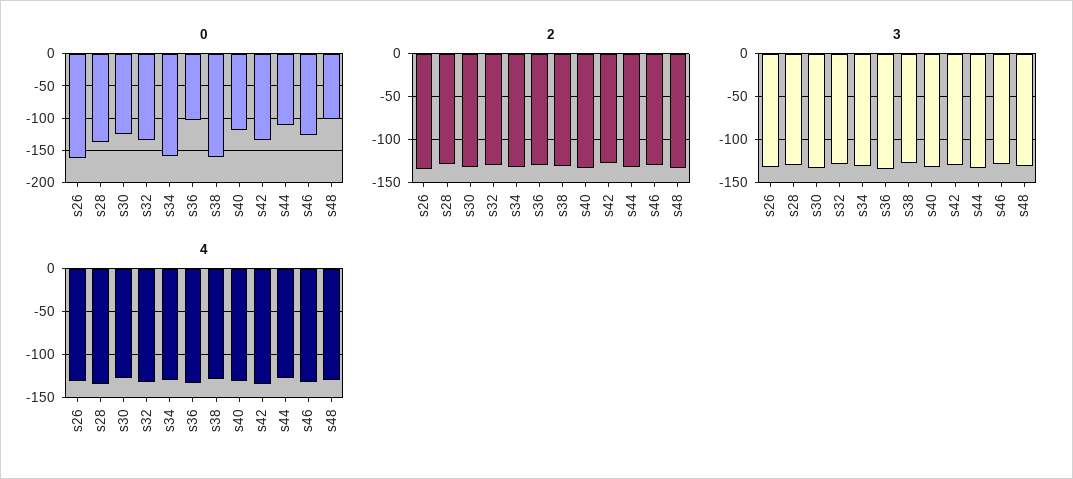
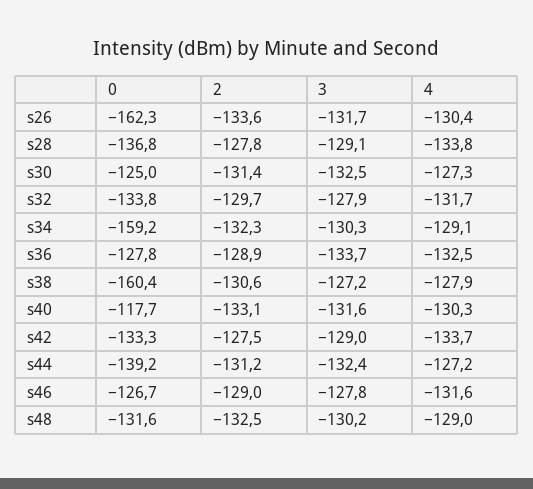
  {
    "0": {
      "s26": -162.3,
      "s28": -136.8,
      "s30": -125,
      "s32": -133.8,
      "s34": -159.2,
-     "s36": -100,
+     "s36": -127.8,
      "s38": -160.4,
      "s40": -117.7,
      "s42": -133.3,
-     "s44": -110,
+     "s44": -139.2,
      "s46": -126.7,
-     "s48": -100
+     "s48": -131.6
    },
    "2": {
      "s26": -133.6,
      "s28": -127.8,
      "s30": -131.4,
      "s32": -129.7,
      "s34": -132.3,
      "s36": -128.9,
      "s38": -130.6,
      "s40": -133.1,
      "s42": -127.5,
      "s44": -131.2,
      "s46": -129,
      "s48": -132.5
    },
    "3": {
      "s26": -131.7,
      "s28": -129.1,
      "s30": -132.5,
      "s32": -127.9,
      "s34": -130.3,
      "s36": -133.7,
      "s38": -127.2,
      "s40": -131.6,
      "s42": -129,
      "s44": -132.4,
      "s46": -127.8,
      "s48": -130.2
    },
    "4": {
      "s26": -130.4,
      "s28": -133.8,
      "s30": -127.3,
      "s32": -131.7,
      "s34": -129.1,
      "s36": -132.5,
      "s38": -127.9,
      "s40": -130.3,
      "s42": -133.7,
      "s44": -127.2,
      "s46": -131.6,
      "s48": -129
    }
  }

